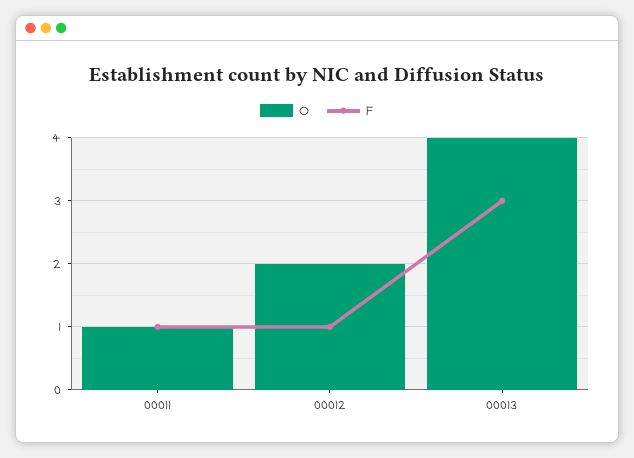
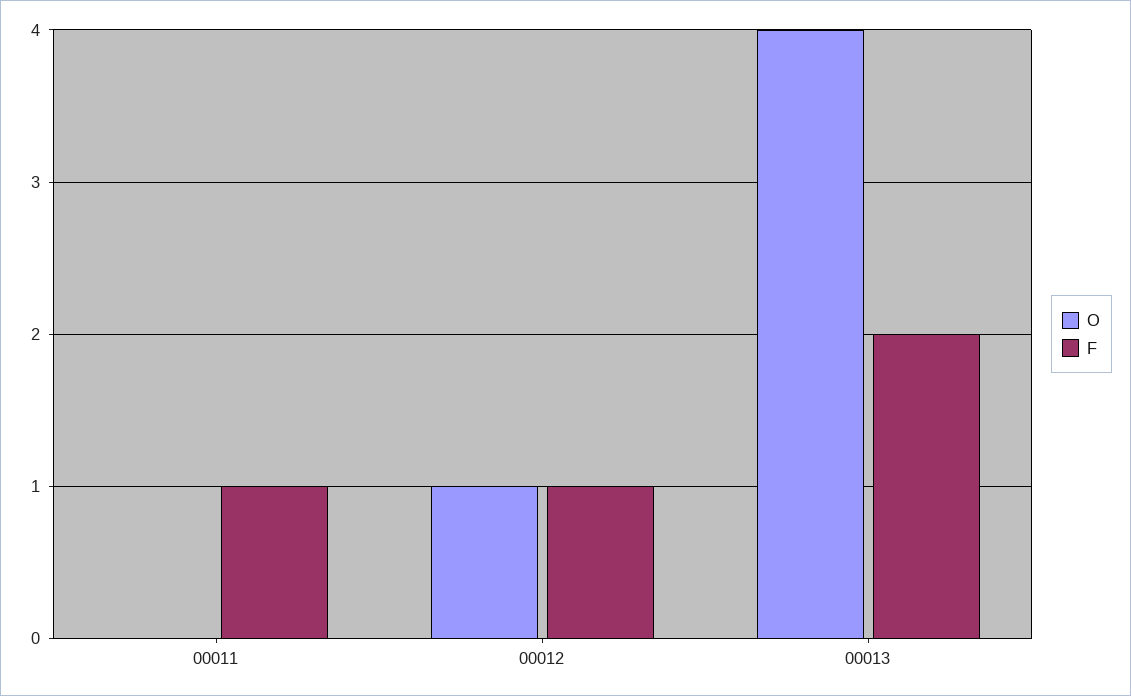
  {
    "O": {
-     "00011": 1,
+     "00011": 0,
-     "00012": 2,
+     "00012": 1,
      "00013": 4
    },
    "F": {
      "00011": 1,
      "00012": 1,
-     "00013": 3
+     "00013": 2
    }
  }

